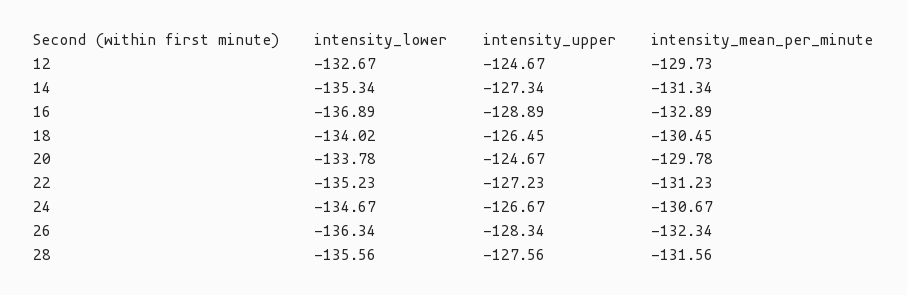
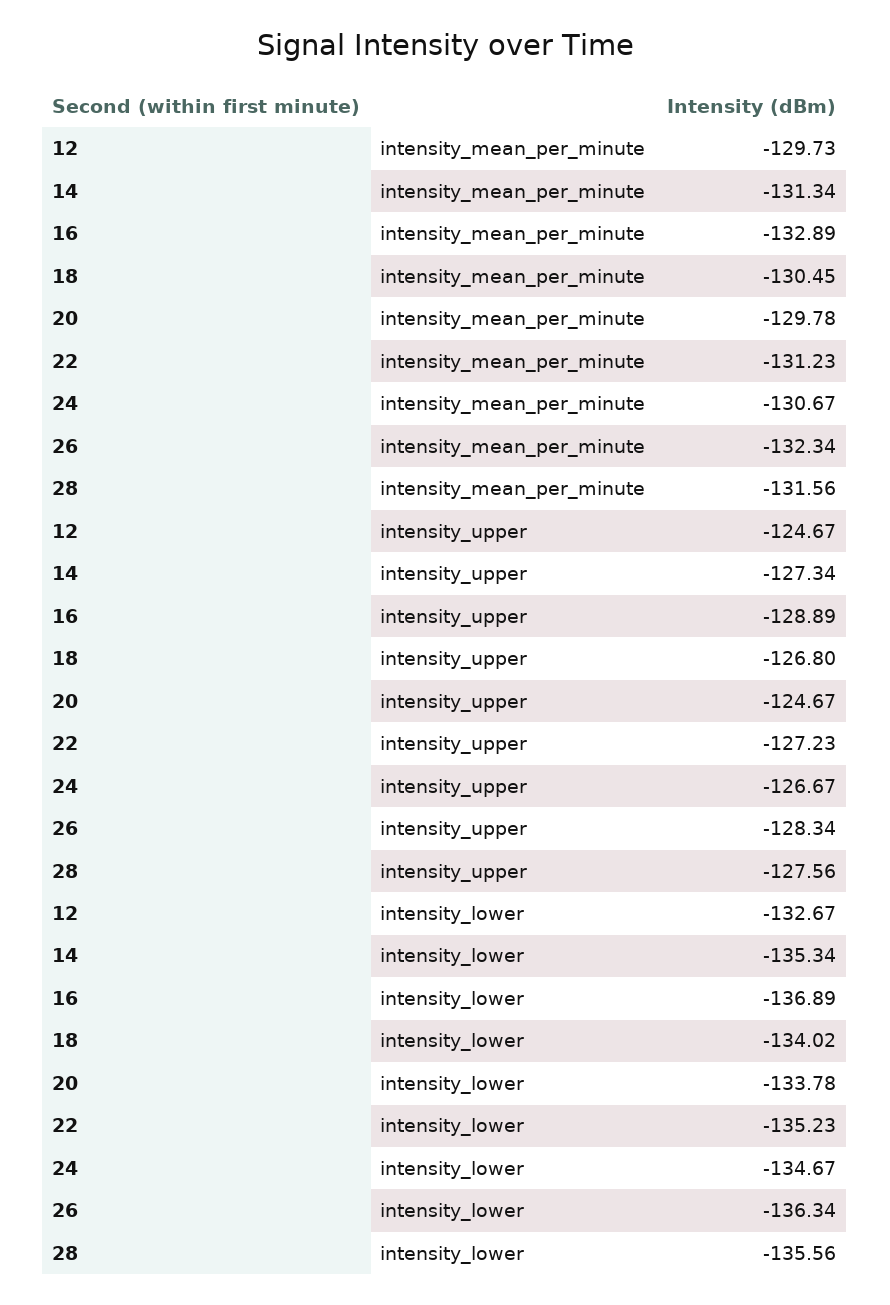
  {
    "intensity_lower": {
      "12": -132.67,
      "14": -135.34,
      "16": -136.89,
      "18": -134.02,
      "20": -133.78,
      "22": -135.23,
      "24": -134.67,
      "26": -136.34,
      "28": -135.56
    },
    "intensity_upper": {
      "12": -124.67,
      "14": -127.34,
      "16": -128.89,
-     "18": -126.45,
+     "18": -126.8,
      "20": -124.67,
      "22": -127.23,
      "24": -126.67,
      "26": -128.34,
      "28": -127.56
    },
    "intensity_mean_per_minute": {
      "12": -129.73,
      "14": -131.34,
      "16": -132.89,
      "18": -130.45,
      "20": -129.78,
      "22": -131.23,
      "24": -130.67,
      "26": -132.34,
      "28": -131.56
    }
  }

